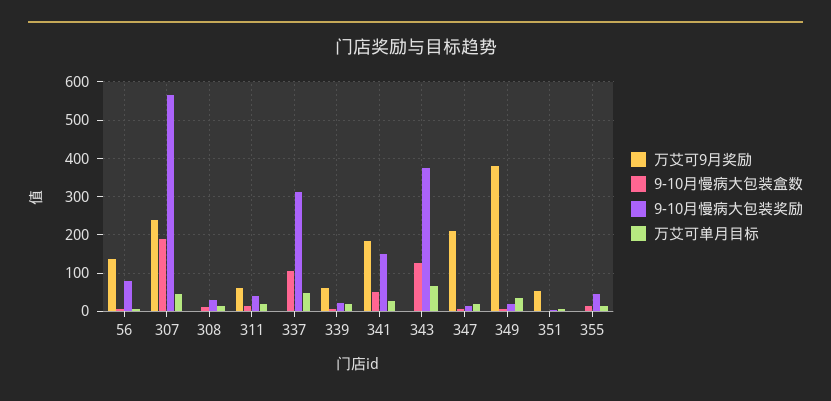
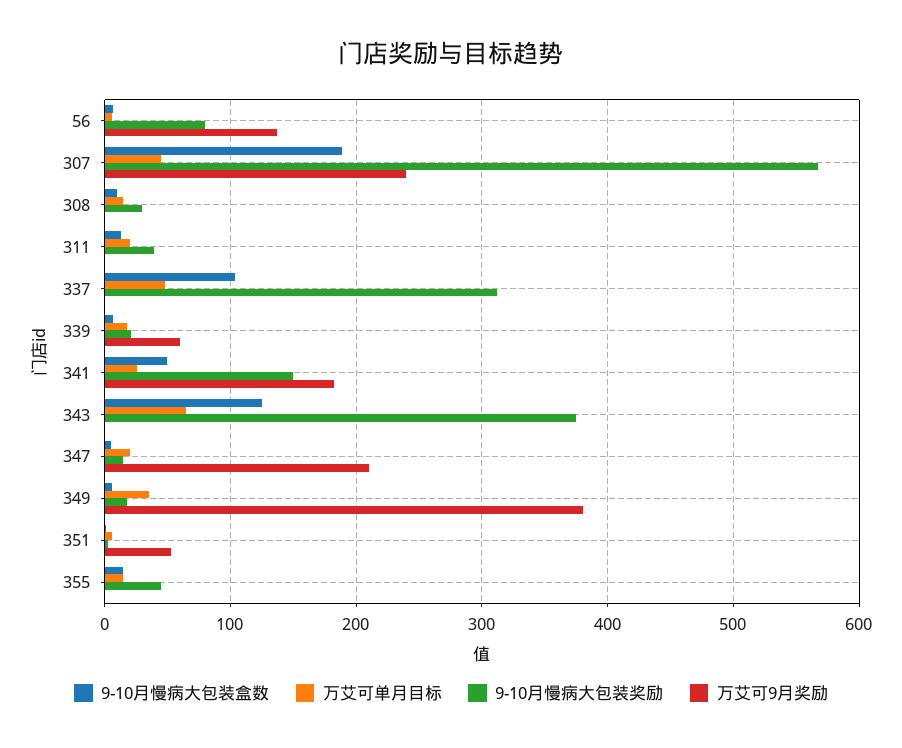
  {
    "万艾可9月奖励": {
      "56": 140,
      "307": 240,
      "308": 0,
-     "311": 60,
+     "311": 0,
      "337": 0,
      "339": 60,
      "341": 180,
      "343": 0,
      "347": 210,
      "349": 380,
      "351": 50,
      "355": 0
    },
    "9-10月慢病大包装盒数": {
      "56": 10,
      "307": 190,
      "308": 10,
      "311": 10,
      "337": 100,
      "339": 10,
      "341": 50,
      "343": 130,
      "347": 10,
      "349": 10,
      "351": 0,
      "355": 20
    },
    "9-10月慢病大包装奖励": {
      "56": 80,
      "307": 570,
      "308": 30,
      "311": 40,
      "337": 310,
      "339": 20,
      "341": 150,
      "343": 380,
      "347": 20,
      "349": 20,
      "351": 0,
      "355": 50
    },
    "万艾可单月目标": {
      "56": 10,
      "307": 50,
      "308": 20,
      "311": 20,
      "337": 50,
      "339": 20,
      "341": 30,
      "343": 70,
      "347": 20,
      "349": 40,
      "351": 10,
      "355": 20
    }
  }

